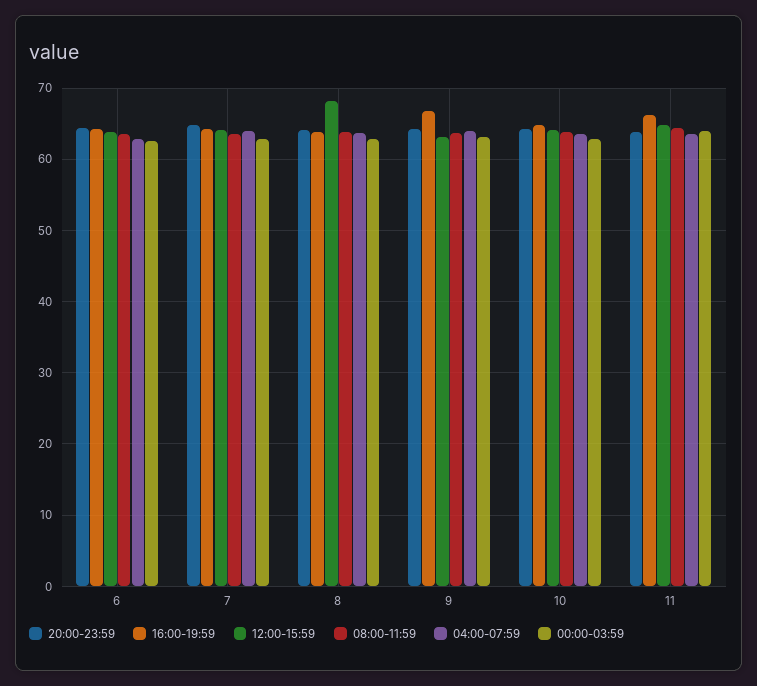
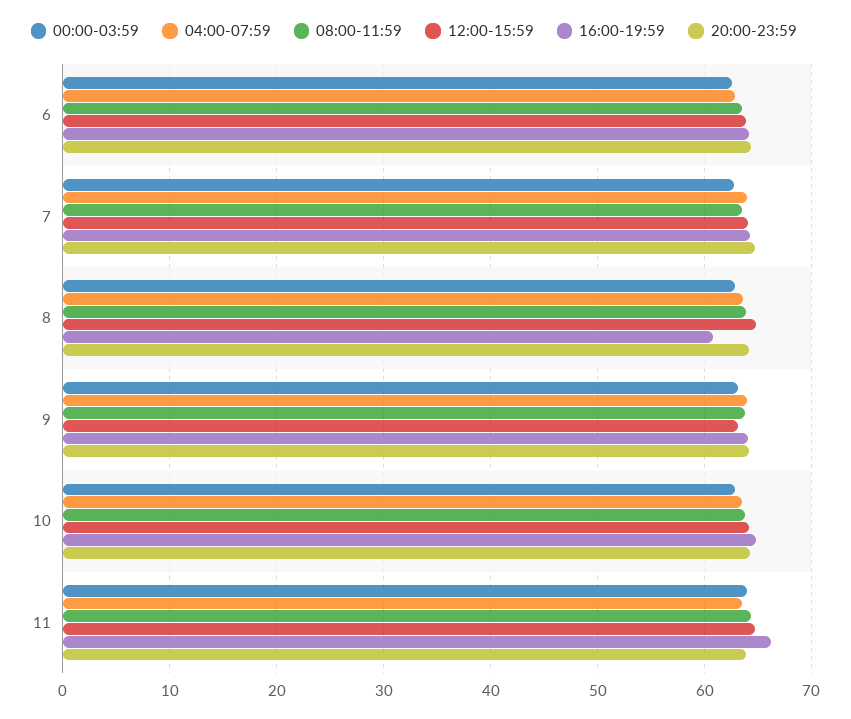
  {
    "20:00-23:59": {
      "6": 64,
      "7": 65,
      "8": 64,
      "9": 64,
      "10": 64,
      "11": 64
    },
    "16:00-19:59": {
      "6": 64,
      "7": 64,
-     "8": 64,
+     "8": 61,
-     "9": 67,
+     "9": 64,
      "10": 65,
      "11": 66
    },
    "12:00-15:59": {
      "6": 64,
      "7": 64,
-     "8": 68,
+     "8": 65,
      "9": 63,
      "10": 64,
      "11": 65
    },
    "08:00-11:59": {
      "6": 64,
      "7": 64,
      "8": 64,
      "9": 64,
      "10": 64,
      "11": 64
    },
    "04:00-07:59": {
      "6": 63,
      "7": 64,
      "8": 64,
      "9": 64,
      "10": 64,
      "11": 64
    },
    "00:00-03:59": {
      "6": 63,
      "7": 63,
      "8": 63,
      "9": 63,
      "10": 63,
      "11": 64
    }
  }

